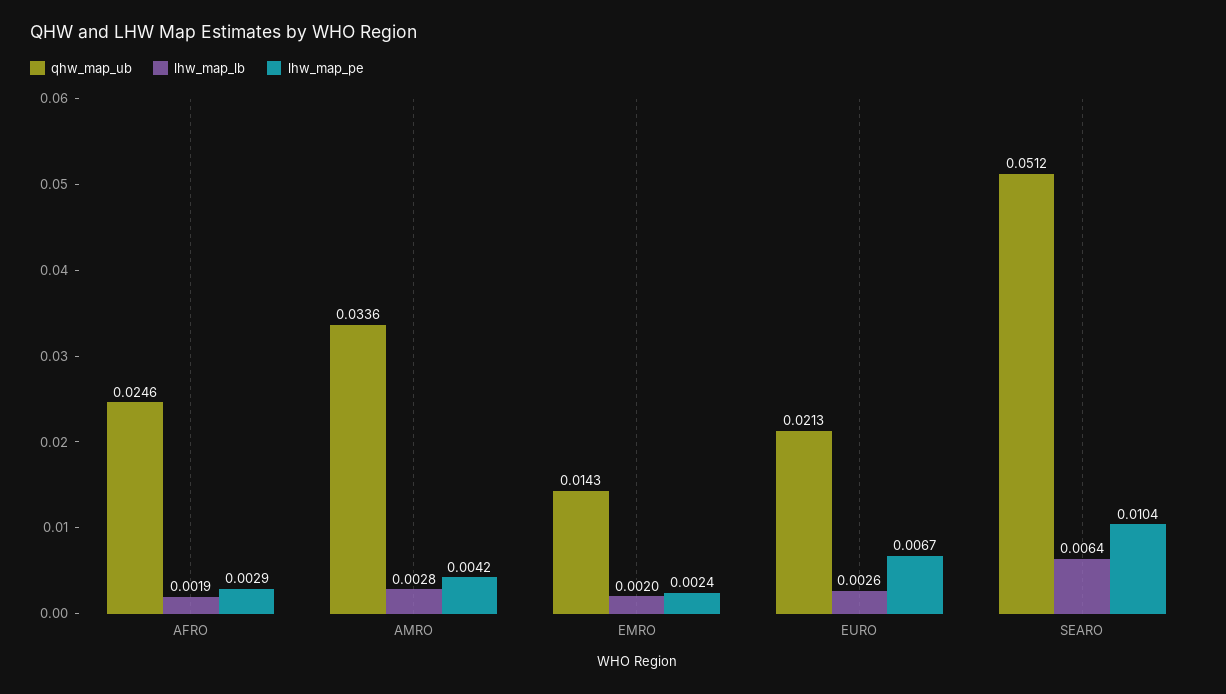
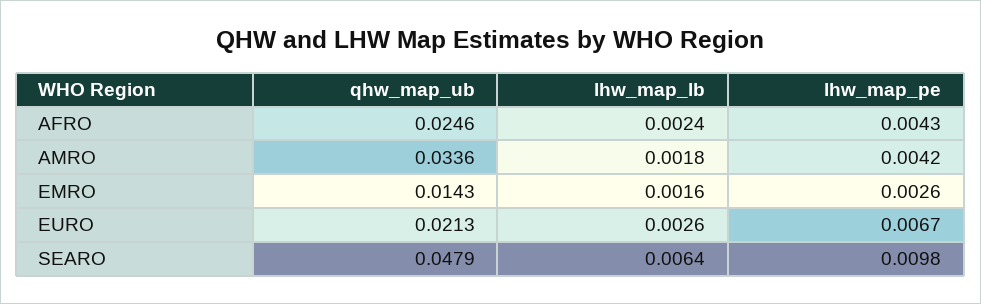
  {
    "qhw_map_ub": {
      "AFRO": 0.0246,
      "AMRO": 0.0336,
      "EMRO": 0.0143,
      "EURO": 0.0213,
-     "SEARO": 0.0512
+     "SEARO": 0.0479
    },
    "lhw_map_lb": {
-     "AFRO": 0.0019,
+     "AFRO": 0.0024,
-     "AMRO": 0.0028,
+     "AMRO": 0.0018,
-     "EMRO": 0.002,
+     "EMRO": 0.0016,
      "EURO": 0.0026,
      "SEARO": 0.0064
    },
    "lhw_map_pe": {
-     "AFRO": 0.0029,
+     "AFRO": 0.0043,
      "AMRO": 0.0042,
-     "EMRO": 0.0024,
+     "EMRO": 0.0026,
      "EURO": 0.0067,
-     "SEARO": 0.0104
+     "SEARO": 0.0098
    }
  }

